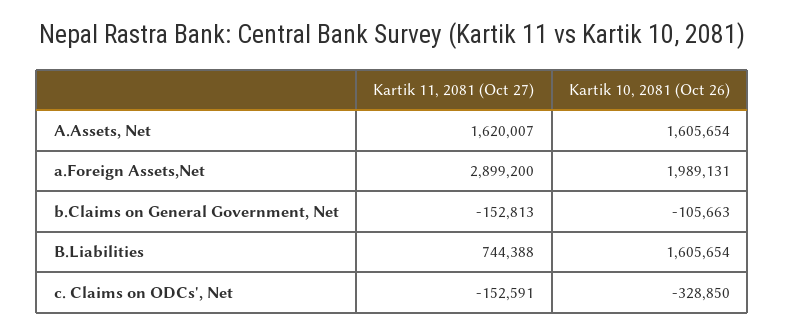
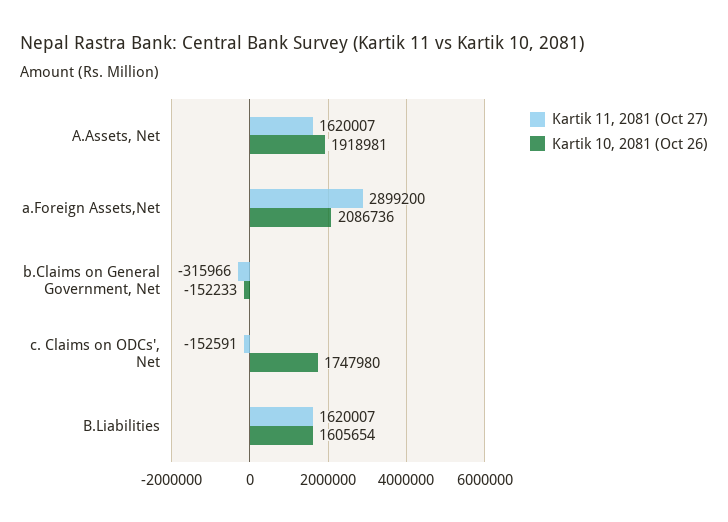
  {
    "Kartik 11, 2081 (Oct 27)": {
      "A.Assets, Net": 1620007,
      "a.Foreign Assets,Net": 2899200,
-     "b.Claims on General Government, Net": -152813,
+     "b.Claims on General Government, Net": -315966,
-     "B.Liabilities": 744388,
+     "B.Liabilities": 1620007,
      "c. Claims on ODCs', Net": -152591
    },
    "Kartik 10, 2081 (Oct 26)": {
-     "A.Assets, Net": 1605654,
+     "A.Assets, Net": 1918981,
-     "a.Foreign Assets,Net": 1989131,
+     "a.Foreign Assets,Net": 2086736,
-     "b.Claims on General Government, Net": -105663,
+     "b.Claims on General Government, Net": -152233,
      "B.Liabilities": 1605654,
-     "c. Claims on ODCs', Net": -328850
+     "c. Claims on ODCs', Net": 1747980
    }
  }

